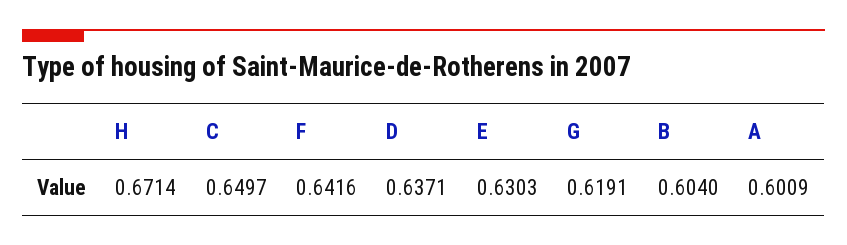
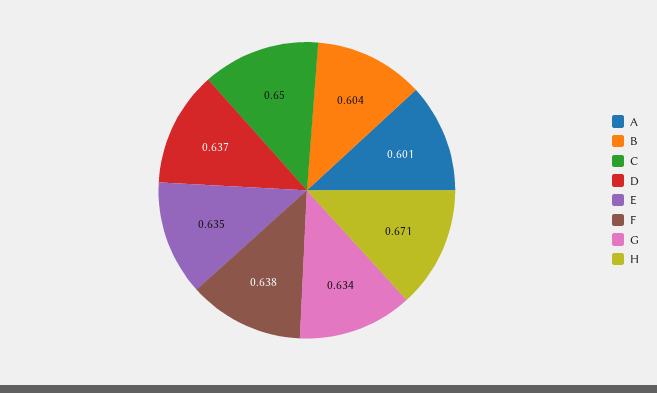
  {
    "H": 0.6714,
    "C": 0.6497,
-   "F": 0.6416,
+   "F": 0.638,
    "D": 0.6371,
-   "E": 0.6303,
+   "E": 0.635,
-   "G": 0.6191,
+   "G": 0.634,
    "B": 0.604,
    "A": 0.6009
  }

